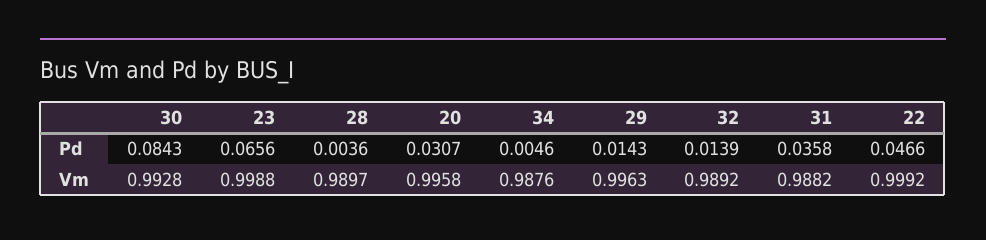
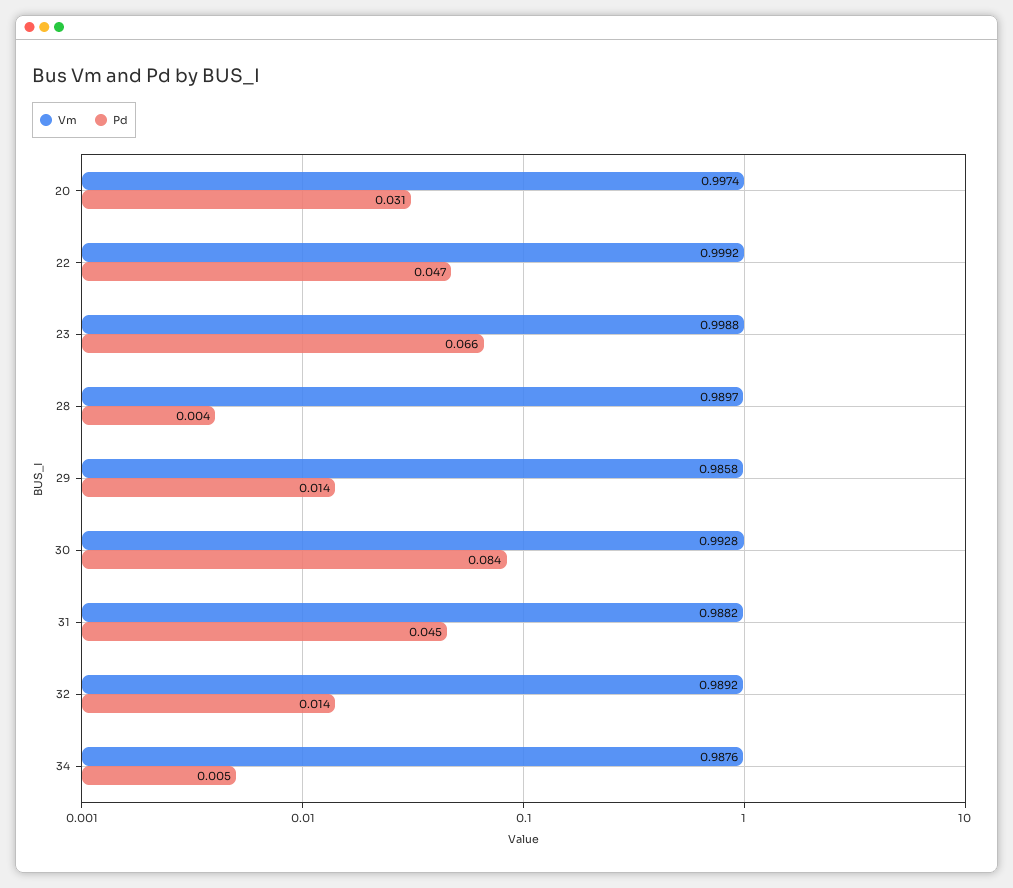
  {
    "Pd": {
      "30": 0.0843,
      "23": 0.0656,
      "28": 0.0036,
      "20": 0.0307,
      "34": 0.0046,
      "29": 0.0143,
      "32": 0.0139,
-     "31": 0.0358,
+     "31": 0.045,
      "22": 0.0466
    },
    "Vm": {
      "30": 0.9928,
      "23": 0.9988,
      "28": 0.9897,
-     "20": 0.9958,
+     "20": 0.9974,
      "34": 0.9876,
-     "29": 0.9963,
+     "29": 0.9858,
      "32": 0.9892,
      "31": 0.9882,
      "22": 0.9992
    }
  }

